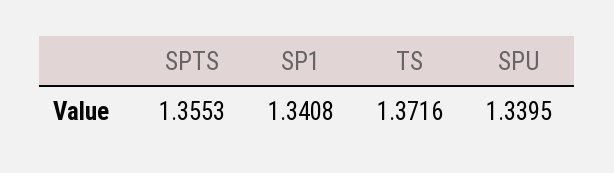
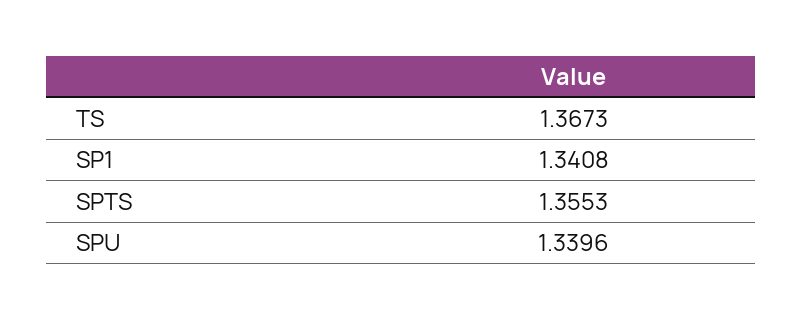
  {
    "SPTS": 1.3553,
    "SP1": 1.3408,
-   "TS": 1.3716,
+   "TS": 1.3673,
-   "SPU": 1.3395
+   "SPU": 1.3396
  }

